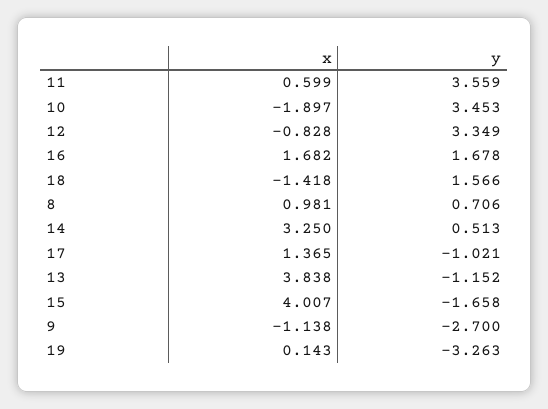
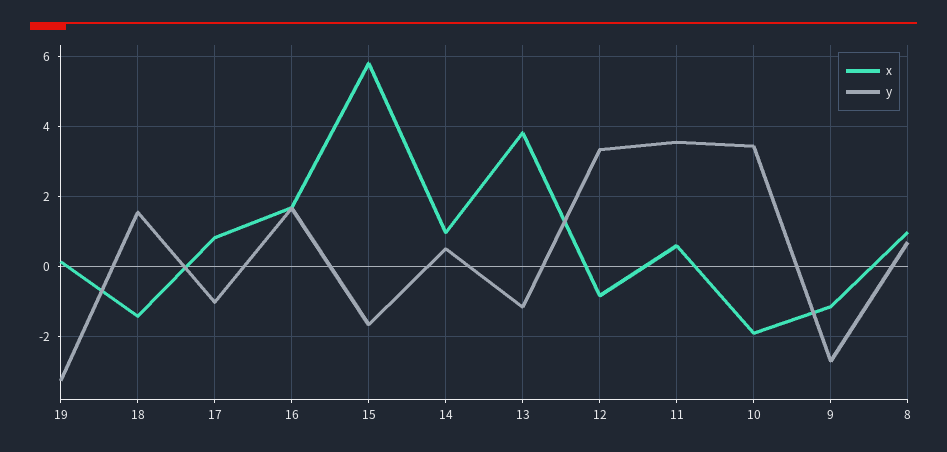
  {
    "x": {
      "11": 0.599,
      "10": -1.897,
      "12": -0.828,
      "16": 1.682,
      "18": -1.418,
      "8": 0.981,
-     "14": 3.25,
+     "14": 1,
-     "17": 1.365,
+     "17": 0.8,
      "13": 3.838,
-     "15": 4.007,
+     "15": 5.8,
      "9": -1.138,
      "19": 0.143
    },
    "y": {
      "11": 3.559,
      "10": 3.453,
      "12": 3.349,
      "16": 1.678,
      "18": 1.566,
      "8": 0.706,
      "14": 0.513,
      "17": -1.021,
      "13": -1.152,
      "15": -1.658,
      "9": -2.7,
      "19": -3.263
    }
  }

